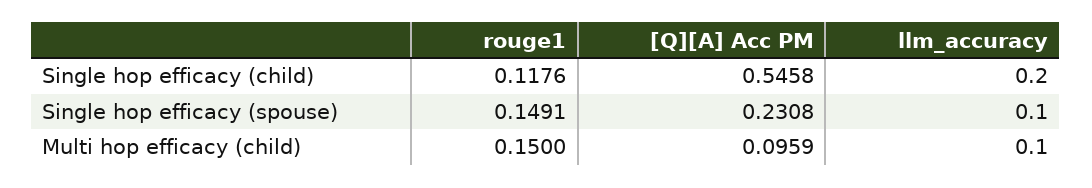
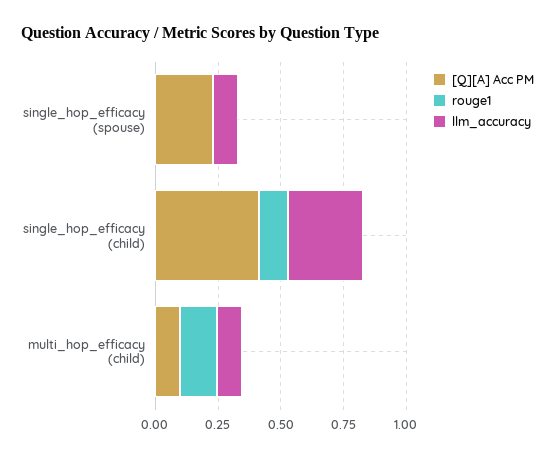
  {
    "rouge1": {
      "Single hop efficacy (child)": 0.1176,
-     "Single hop efficacy (spouse)": 0.1491,
+     "Single hop efficacy (spouse)": 0,
      "Multi hop efficacy (child)": 0.15
    },
    "[Q][A] Acc PM": {
-     "Single hop efficacy (child)": 0.5458,
+     "Single hop efficacy (child)": 0.4,
      "Single hop efficacy (spouse)": 0.2308,
      "Multi hop efficacy (child)": 0.0959
    },
    "llm_accuracy": {
-     "Single hop efficacy (child)": 0.2,
+     "Single hop efficacy (child)": 0.3,
      "Single hop efficacy (spouse)": 0.1,
      "Multi hop efficacy (child)": 0.1
    }
  }

